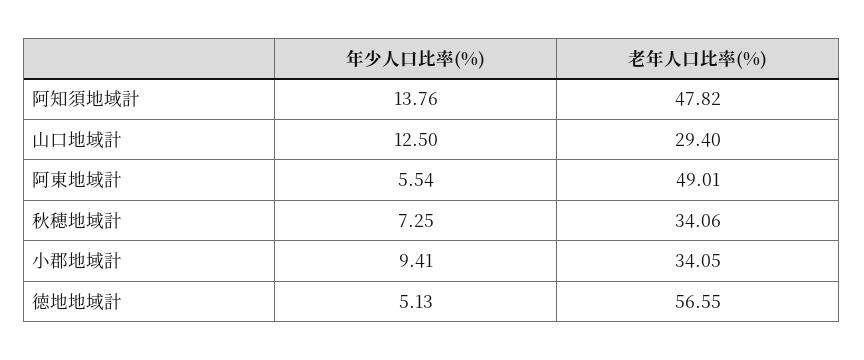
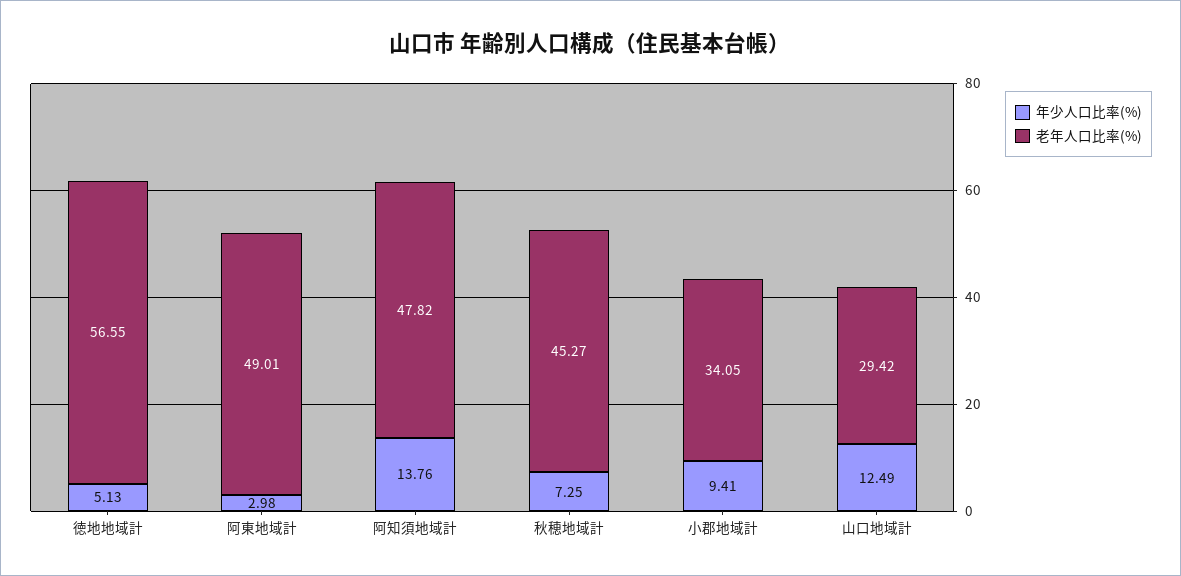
  {
    "年少人口比率(%)": {
      "阿知須地域計": 13.76,
-     "山口地域計": 12.5,
+     "山口地域計": 12.49,
-     "阿東地域計": 5.54,
+     "阿東地域計": 2.98,
      "秋穂地域計": 7.25,
      "小郡地域計": 9.41,
      "徳地地域計": 5.13
    },
    "老年人口比率(%)": {
      "阿知須地域計": 47.82,
-     "山口地域計": 29.4,
+     "山口地域計": 29.42,
      "阿東地域計": 49.01,
-     "秋穂地域計": 34.06,
+     "秋穂地域計": 45.27,
      "小郡地域計": 34.05,
      "徳地地域計": 56.55
    }
  }

